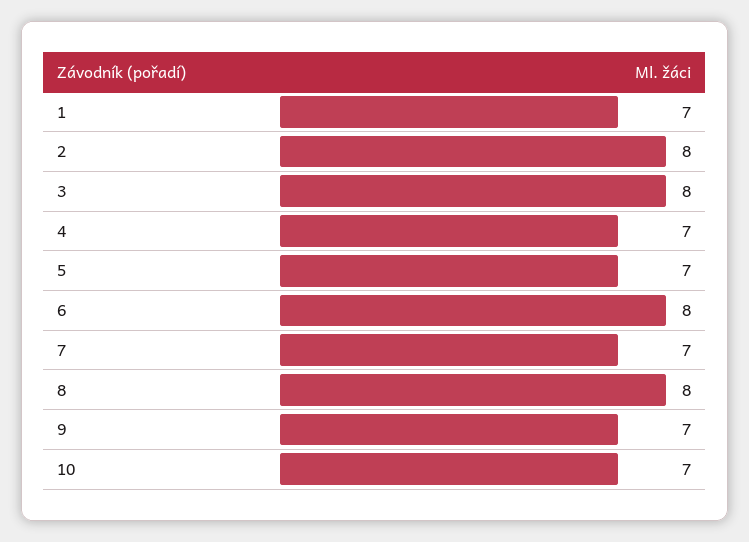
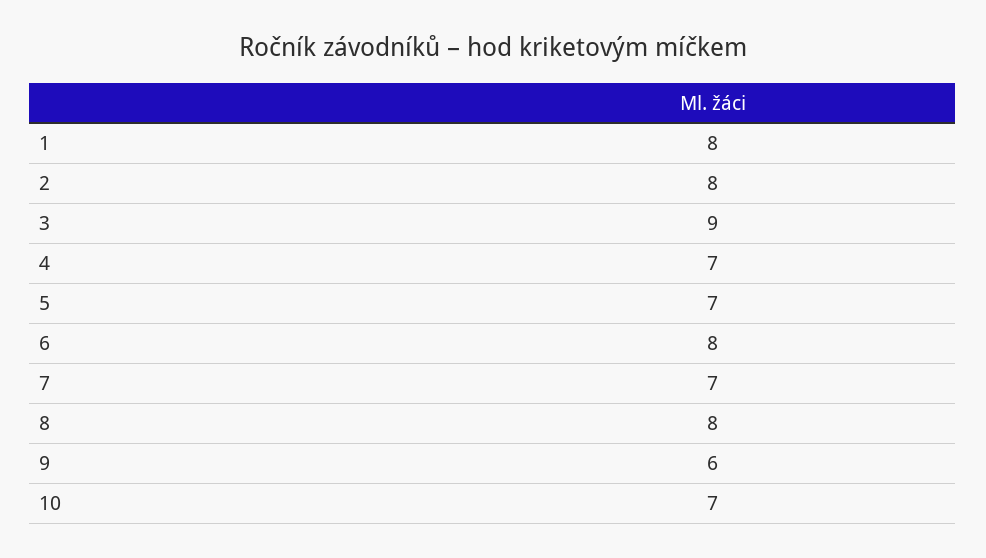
  {
-   "1": 7,
+   "1": 8,
    "2": 8,
-   "3": 8,
+   "3": 9,
    "4": 7,
    "5": 7,
    "6": 8,
    "7": 7,
    "8": 8,
-   "9": 7,
+   "9": 6,
    "10": 7
  }

